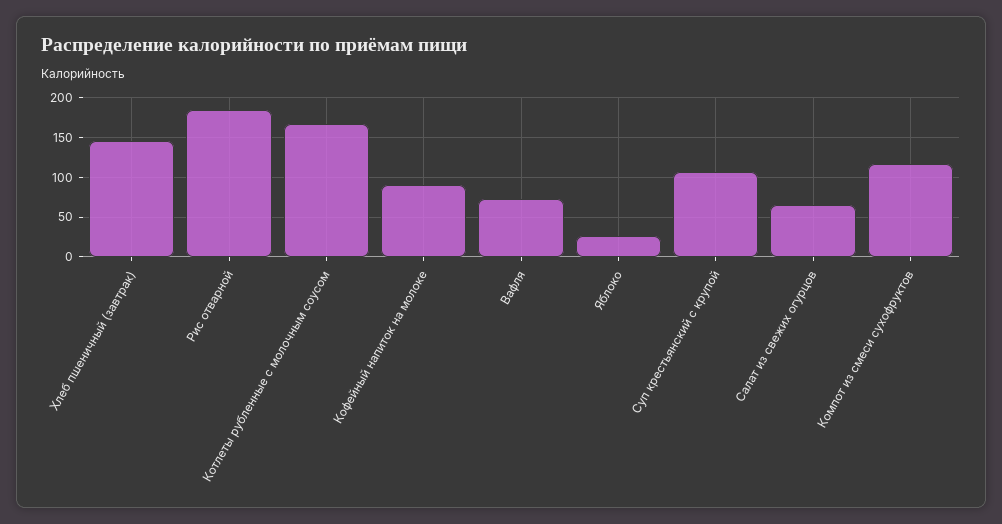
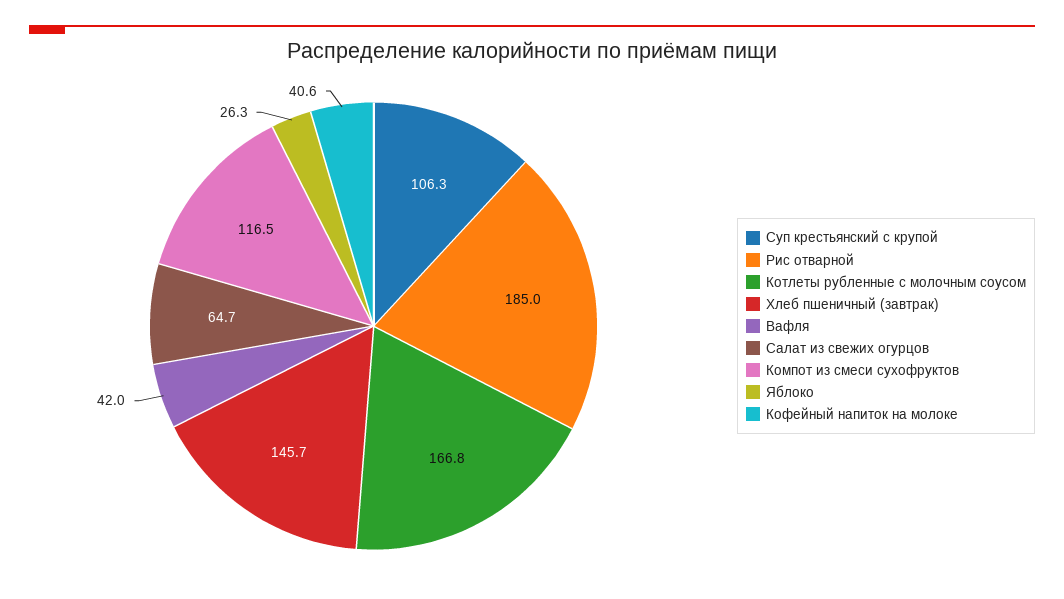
  {
    "Хлеб пшеничный (завтрак)": 145.7,
    "Рис отварной": 185,
    "Котлеты рубленные с молочным соусом": 166.8,
-   "Кофейный напиток на молоке": 90,
+   "Кофейный напиток на молоке": 40.6,
-   "Вафля": 70,
+   "Вафля": 42,
    "Яблоко": 26.3,
    "Суп крестьянский с крупой": 106.3,
    "Салат из свежих огурцов": 64.7,
    "Компот из смеси сухофруктов": 116.5
  }

